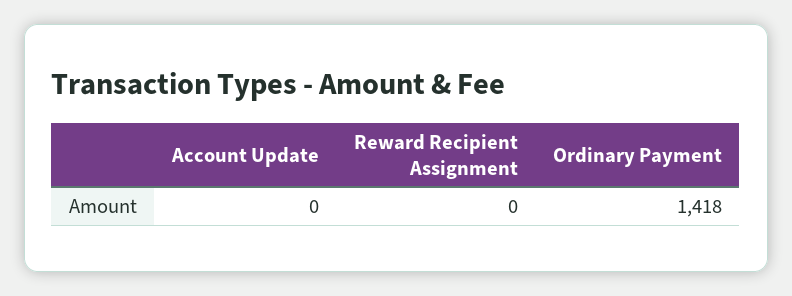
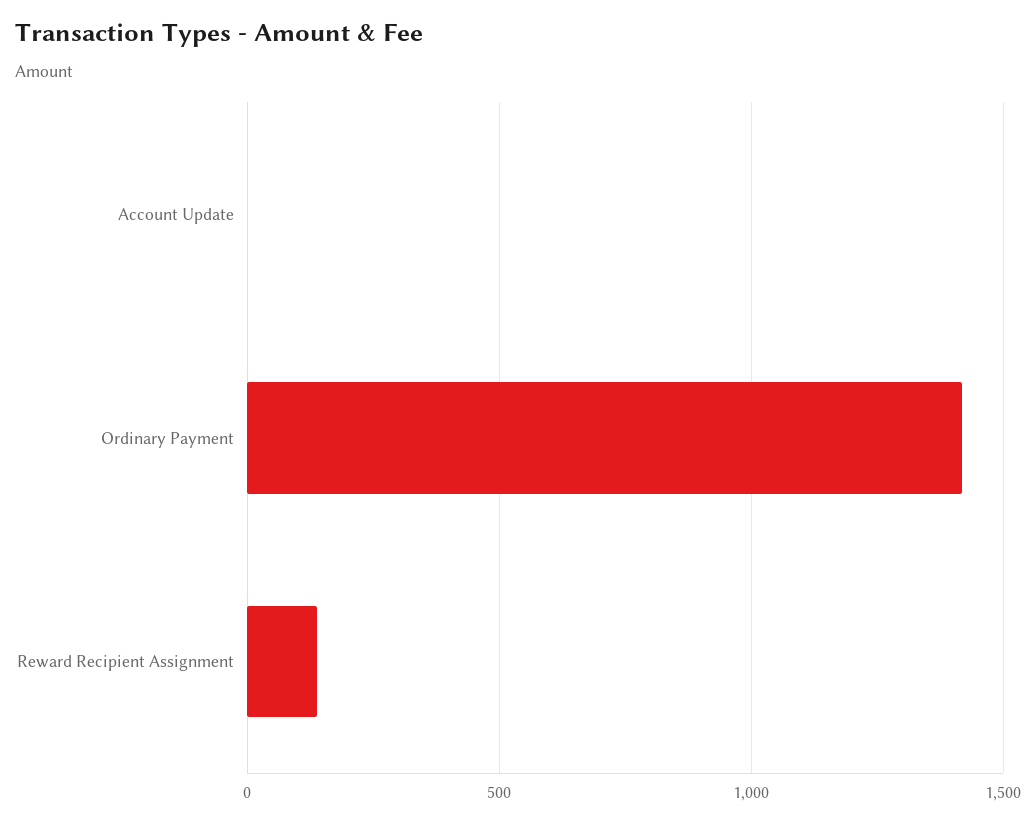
  {
    "Account Update": 0,
-   "Reward Recipient Assignment": 0,
+   "Reward Recipient Assignment": 150,
    "Ordinary Payment": 1418
  }

